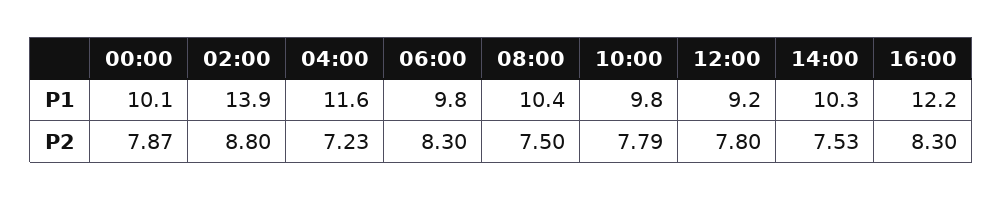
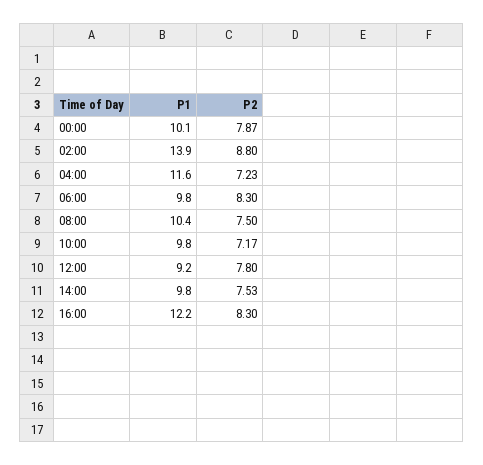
  {
    "00:00": {
      "P1": 10.1,
      "P2": 7.87
    },
    "02:00": {
      "P1": 13.9,
      "P2": 8.8
    },
    "04:00": {
      "P1": 11.6,
      "P2": 7.23
    },
    "06:00": {
      "P1": 9.8,
      "P2": 8.3
    },
    "08:00": {
      "P1": 10.4,
      "P2": 7.5
    },
    "10:00": {
      "P1": 9.8,
-     "P2": 7.79
+     "P2": 7.17
    },
    "12:00": {
      "P1": 9.2,
      "P2": 7.8
    },
    "14:00": {
-     "P1": 10.3,
+     "P1": 9.8,
      "P2": 7.53
    },
    "16:00": {
      "P1": 12.2,
      "P2": 8.3
    }
  }

